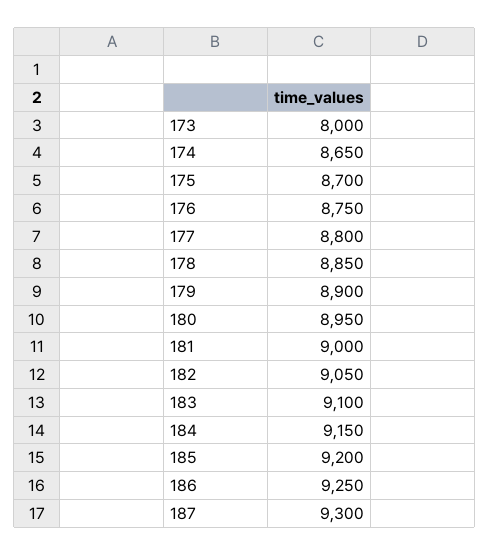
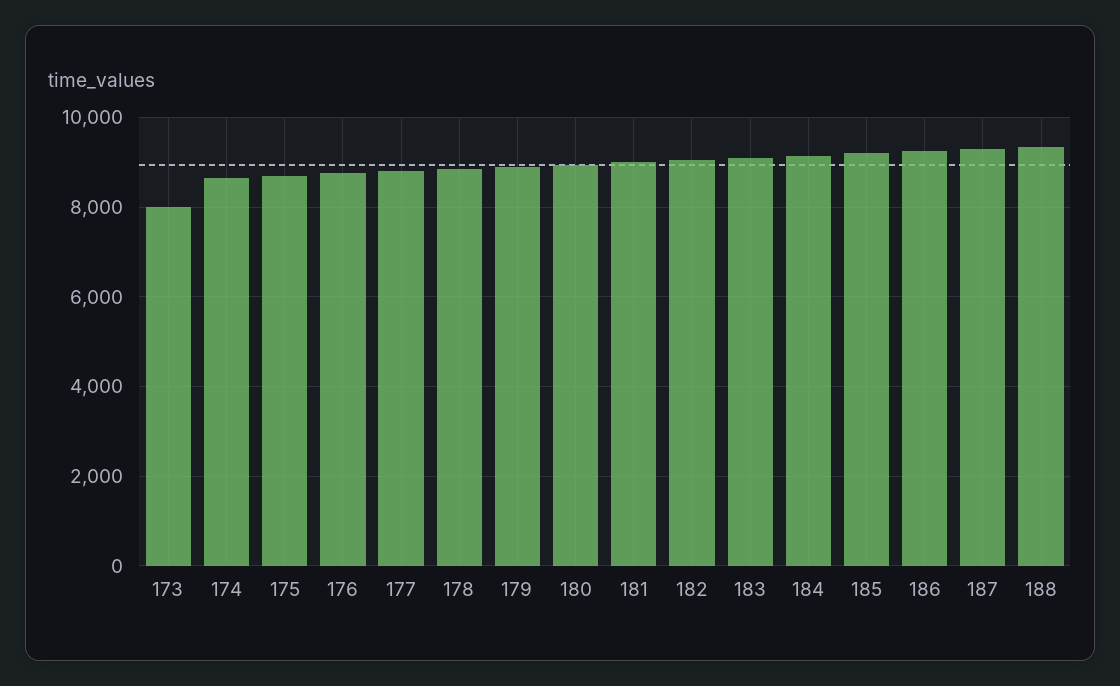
  {
    "173": 8000,
    "174": 8650,
    "175": 8700,
    "176": 8750,
    "177": 8800,
    "178": 8850,
    "179": 8900,
    "180": 8950,
    "181": 9000,
    "182": 9050,
    "183": 9100,
    "184": 9150,
    "185": 9200,
    "186": 9250,
-   "187": 9300
+   "187": 9300,
+   "188": 9400
  }

